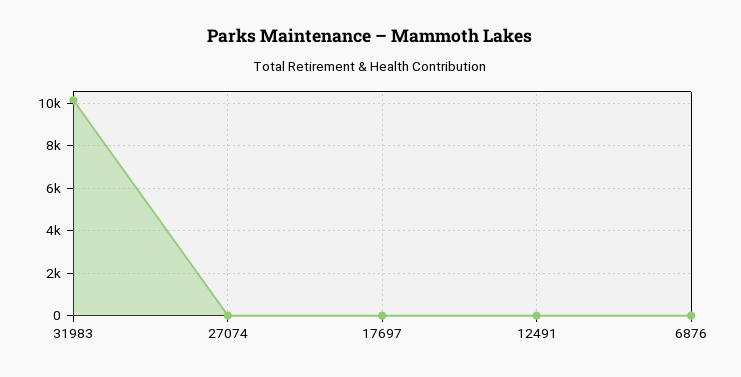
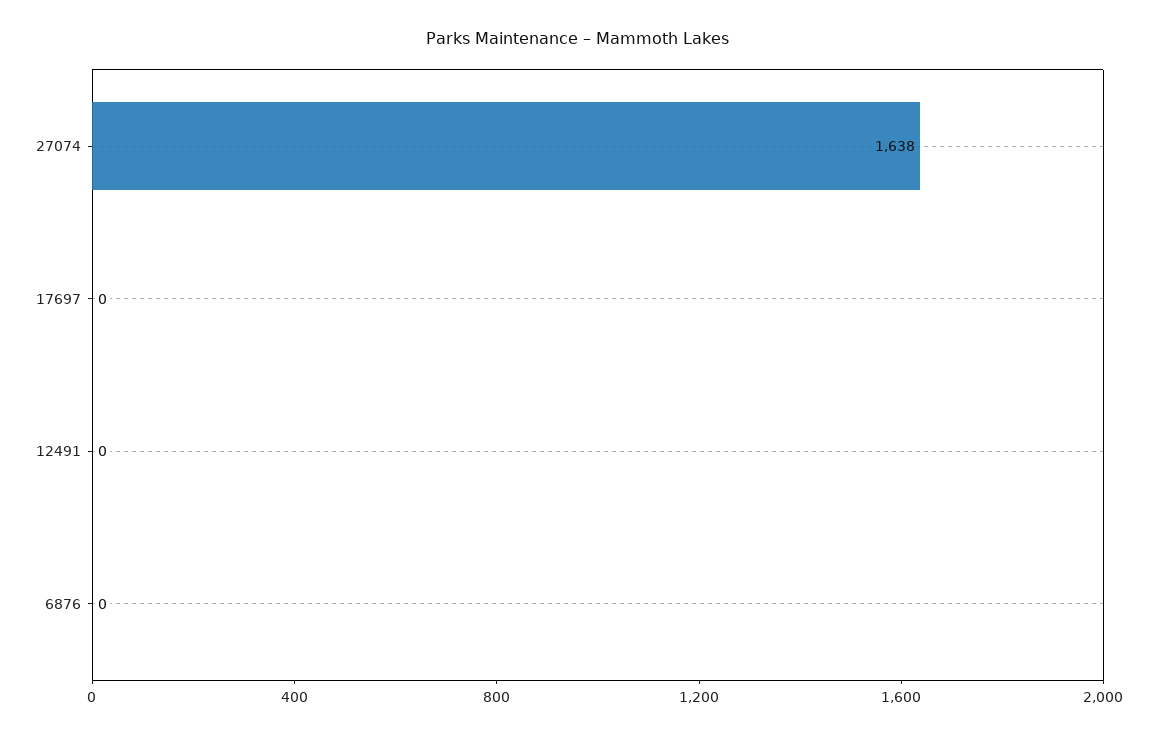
  {
-   "31983": 10000,
-   "27074": 0,
+   "27074": 1638,
    "17697": 0,
    "12491": 0,
    "6876": 0
  }

